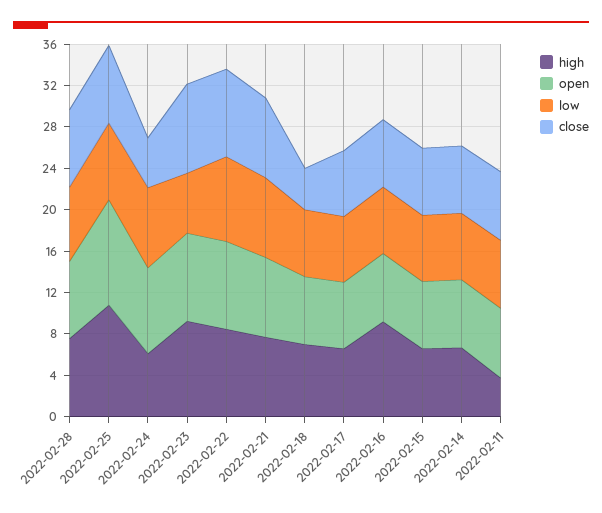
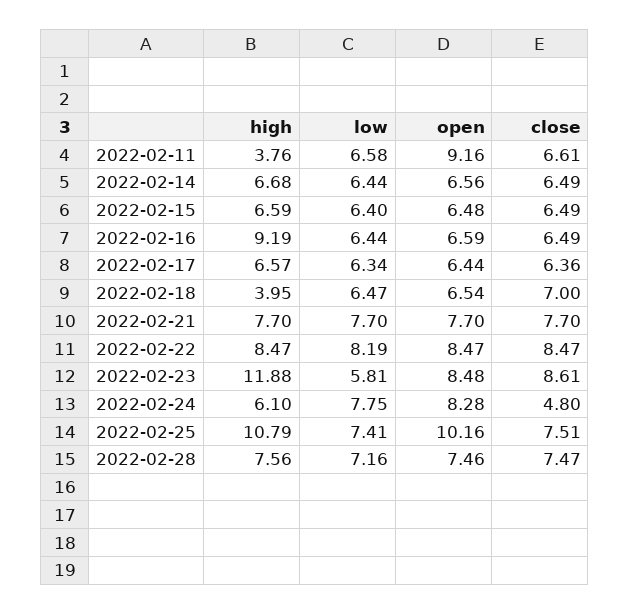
  {
    "high": {
      "2022-02-28": 7.56,
      "2022-02-25": 10.79,
      "2022-02-24": 6.1,
-     "2022-02-23": 9,
+     "2022-02-23": 11.88,
      "2022-02-22": 8.47,
      "2022-02-21": 7.7,
-     "2022-02-18": 7,
+     "2022-02-18": 3.95,
      "2022-02-17": 6.57,
      "2022-02-16": 9.19,
      "2022-02-15": 6.59,
      "2022-02-14": 6.68,
      "2022-02-11": 3.76
    },
    "open": {
      "2022-02-28": 7.46,
      "2022-02-25": 10.16,
      "2022-02-24": 8.28,
      "2022-02-23": 8.48,
      "2022-02-22": 8.47,
      "2022-02-21": 7.7,
      "2022-02-18": 6.54,
      "2022-02-17": 6.44,
      "2022-02-16": 6.59,
      "2022-02-15": 6.48,
      "2022-02-14": 6.56,
-     "2022-02-11": 7
+     "2022-02-11": 9.16
    },
    "low": {
      "2022-02-28": 7.16,
      "2022-02-25": 7.41,
      "2022-02-24": 7.75,
      "2022-02-23": 5.81,
      "2022-02-22": 8.19,
      "2022-02-21": 7.7,
      "2022-02-18": 6.47,
      "2022-02-17": 6.34,
      "2022-02-16": 6.44,
      "2022-02-15": 6.4,
      "2022-02-14": 6.44,
      "2022-02-11": 6.58
    },
    "close": {
      "2022-02-28": 7.47,
      "2022-02-25": 7.51,
      "2022-02-24": 4.8,
      "2022-02-23": 8.61,
      "2022-02-22": 8.47,
      "2022-02-21": 7.7,
-     "2022-02-18": 4,
+     "2022-02-18": 7,
      "2022-02-17": 6.36,
      "2022-02-16": 6.49,
      "2022-02-15": 6.49,
      "2022-02-14": 6.49,
      "2022-02-11": 6.61
    }
  }

